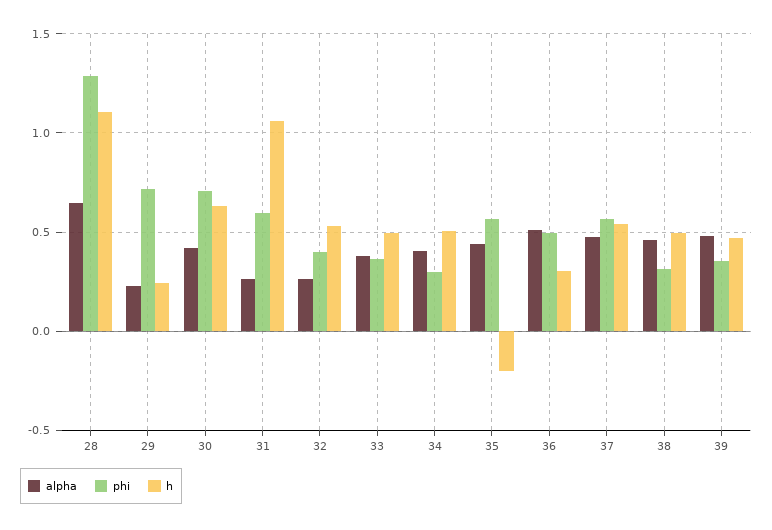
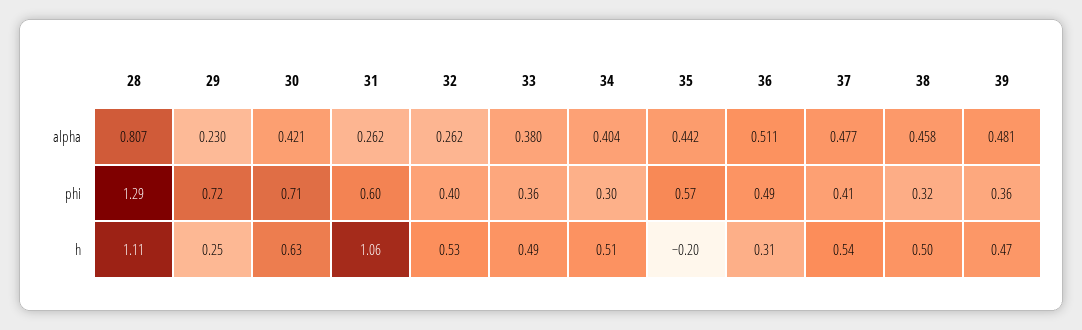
  {
    "alpha": {
-     "28": 0.65,
+     "28": 0.807,
      "29": 0.23,
      "30": 0.421,
      "31": 0.262,
      "32": 0.262,
      "33": 0.38,
      "34": 0.404,
      "35": 0.442,
      "36": 0.511,
      "37": 0.477,
      "38": 0.458,
      "39": 0.481
    },
    "phi": {
      "28": 1.29,
      "29": 0.72,
      "30": 0.71,
      "31": 0.6,
      "32": 0.4,
      "33": 0.36,
      "34": 0.3,
      "35": 0.57,
      "36": 0.49,
-     "37": 0.55,
+     "37": 0.41,
      "38": 0.32,
      "39": 0.36
    },
    "h": {
      "28": 1.11,
      "29": 0.25,
      "30": 0.63,
      "31": 1.06,
      "32": 0.53,
      "33": 0.49,
      "34": 0.51,
      "35": -0.2,
      "36": 0.31,
      "37": 0.54,
      "38": 0.5,
      "39": 0.47
    }
  }

